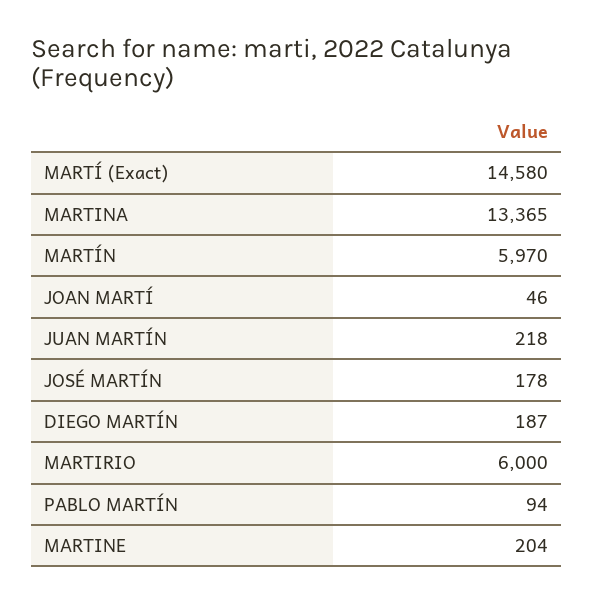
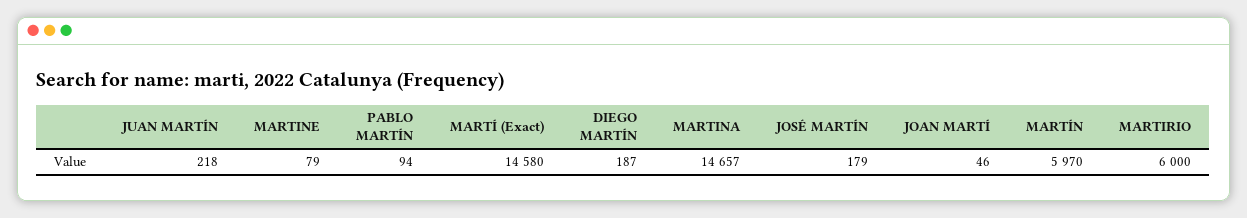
  {
    "MARTÍ (Exact)": 14580,
-   "MARTINA": 13365,
+   "MARTINA": 14657,
    "MARTÍN": 5970,
    "JOAN MARTÍ": 46,
    "JUAN MARTÍN": 218,
-   "JOSÉ MARTÍN": 178,
+   "JOSÉ MARTÍN": 179,
    "DIEGO MARTÍN": 187,
    "MARTIRIO": 6000,
    "PABLO MARTÍN": 94,
-   "MARTINE": 204
+   "MARTINE": 79
  }

